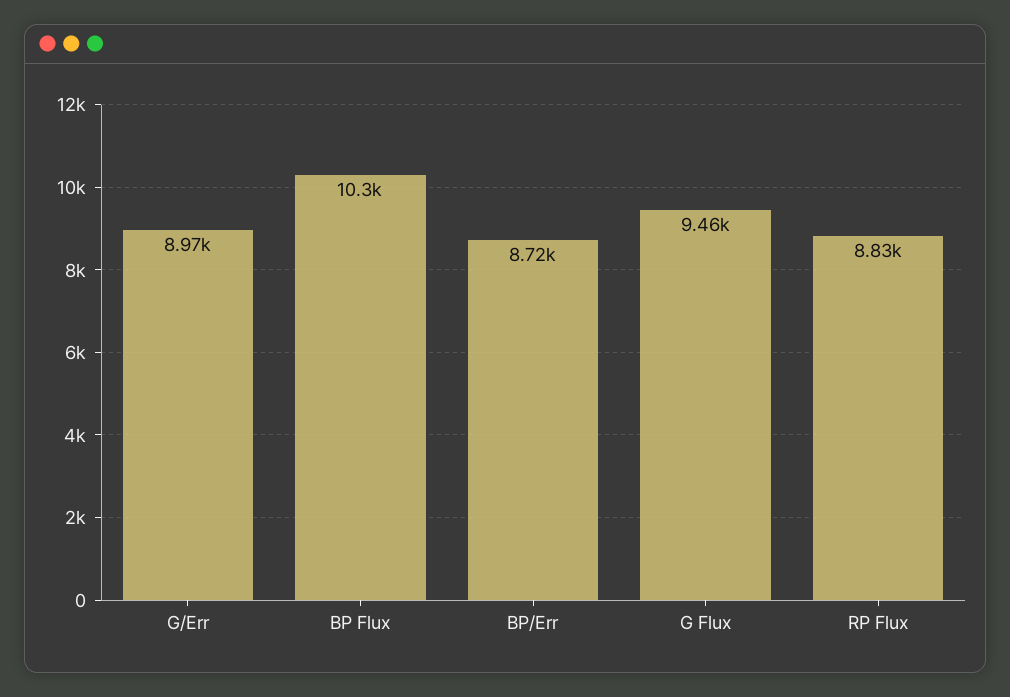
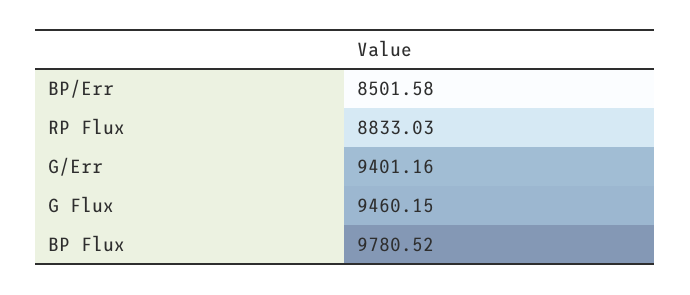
  {
-   "G/Err": 8970,
+   "G/Err": 9401.16,
-   "BP Flux": 10300,
+   "BP Flux": 9780.52,
-   "BP/Err": 8720,
+   "BP/Err": 8501.58,
    "G Flux": 9460.15,
    "RP Flux": 8833.03
  }

